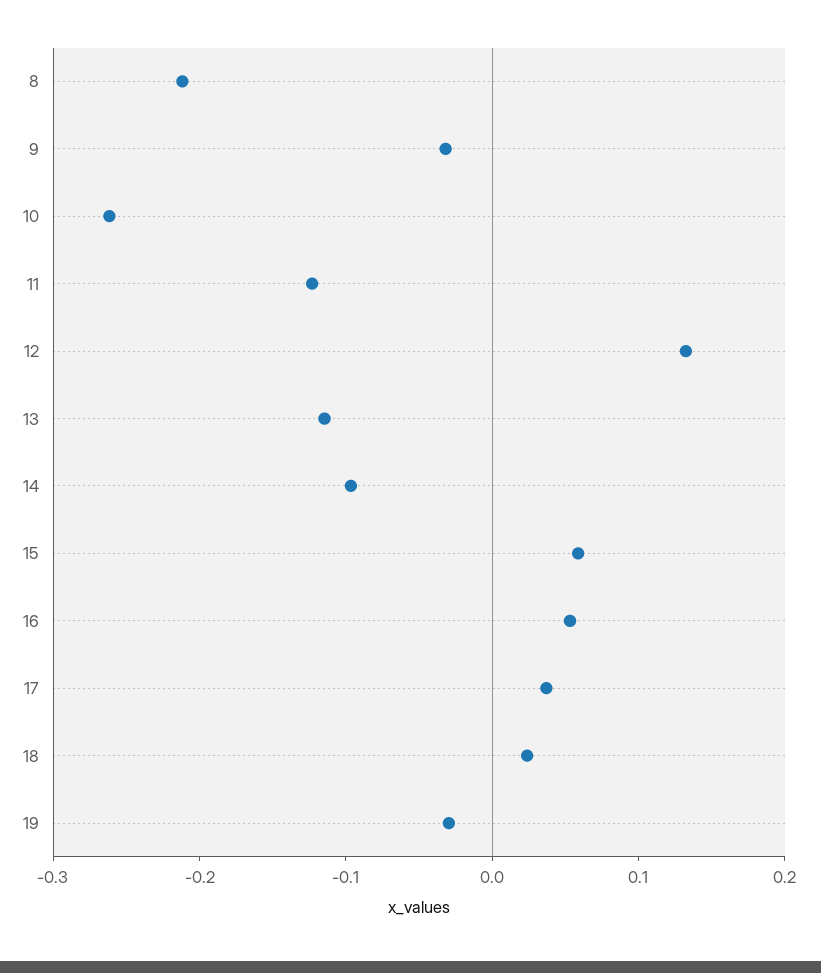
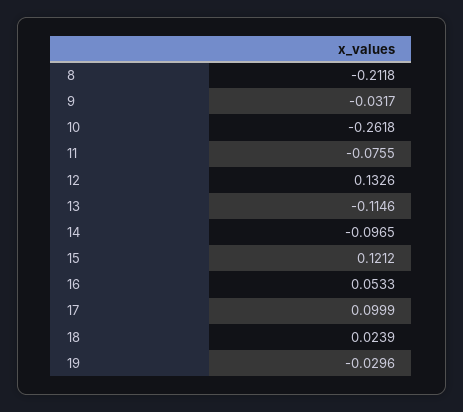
  {
    "8": -0.2118,
    "9": -0.0317,
    "10": -0.2618,
-   "11": -0.12,
+   "11": -0.0755,
    "12": 0.1326,
    "13": -0.1146,
    "14": -0.0965,
-   "15": 0.06,
+   "15": 0.1212,
    "16": 0.0533,
-   "17": 0.04,
+   "17": 0.0999,
    "18": 0.0239,
    "19": -0.0296
  }

